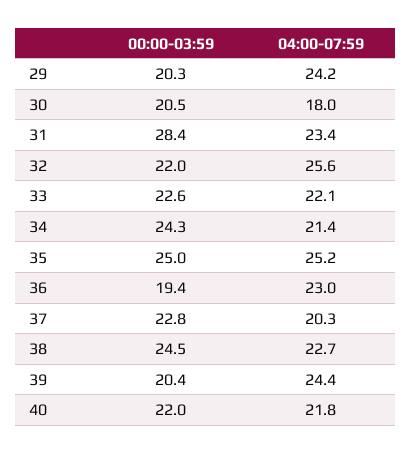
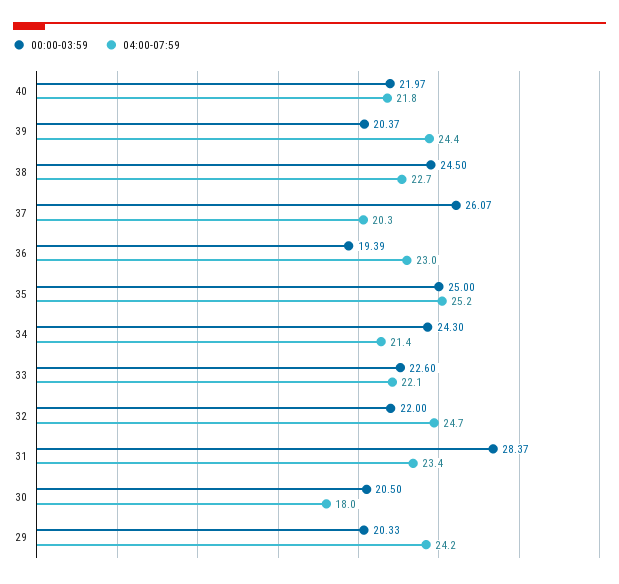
  {
    "00:00-03:59": {
      "29": 20.33,
      "30": 20.5,
      "31": 28.37,
      "32": 22,
      "33": 22.6,
      "34": 24.3,
      "35": 25,
      "36": 19.39,
-     "37": 22.8,
+     "37": 26.07,
      "38": 24.5,
      "39": 20.37,
      "40": 21.97
    },
    "04:00-07:59": {
      "29": 24.2,
      "30": 18,
      "31": 23.4,
-     "32": 25.6,
+     "32": 24.7,
      "33": 22.1,
      "34": 21.4,
      "35": 25.2,
      "36": 23,
      "37": 20.3,
      "38": 22.7,
      "39": 24.4,
      "40": 21.8
    }
  }

